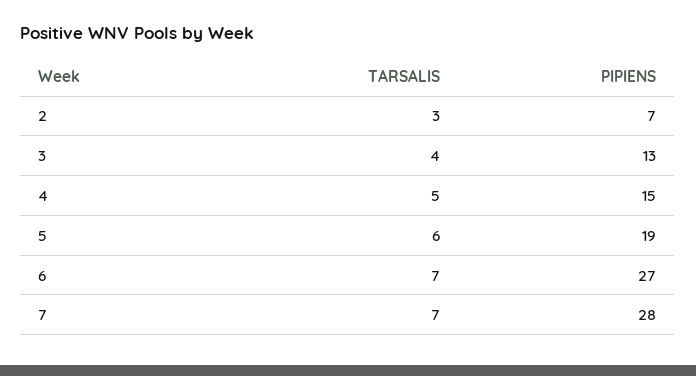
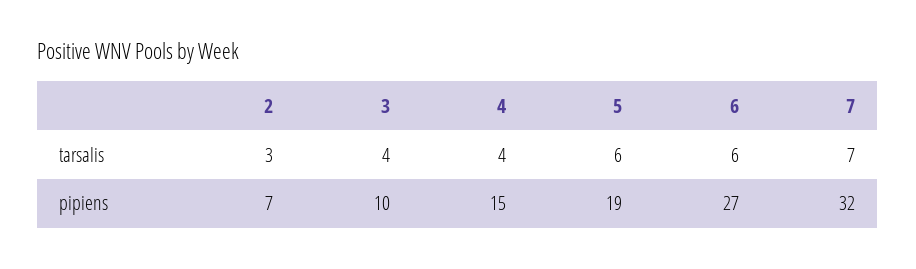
  {
    "TARSALIS": {
      "2": 3,
      "3": 4,
-     "4": 5,
+     "4": 4,
      "5": 6,
-     "6": 7,
+     "6": 6,
      "7": 7
    },
    "PIPIENS": {
      "2": 7,
-     "3": 13,
+     "3": 10,
      "4": 15,
      "5": 19,
      "6": 27,
-     "7": 28
+     "7": 32
    }
  }

